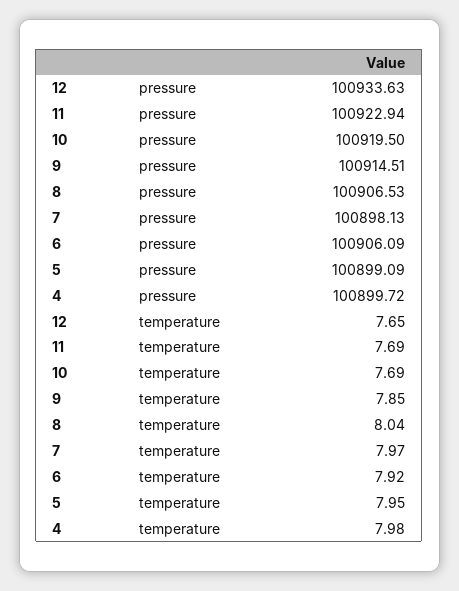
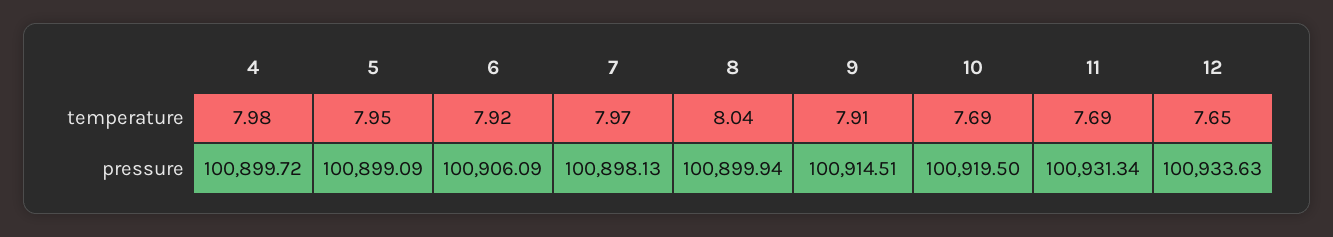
  {
    "12": {
      "pressure": 100933.63,
      "temperature": 7.65
    },
    "11": {
-     "pressure": 100922.94,
+     "pressure": 100931.34,
      "temperature": 7.69
    },
    "10": {
      "pressure": 100919.5,
      "temperature": 7.69
    },
    "9": {
      "pressure": 100914.51,
-     "temperature": 7.85
+     "temperature": 7.91
    },
    "8": {
-     "pressure": 100906.53,
+     "pressure": 100899.94,
      "temperature": 8.04
    },
    "7": {
      "pressure": 100898.13,
      "temperature": 7.97
    },
    "6": {
      "pressure": 100906.09,
      "temperature": 7.92
    },
    "5": {
      "pressure": 100899.09,
      "temperature": 7.95
    },
    "4": {
      "pressure": 100899.72,
      "temperature": 7.98
    }
  }

